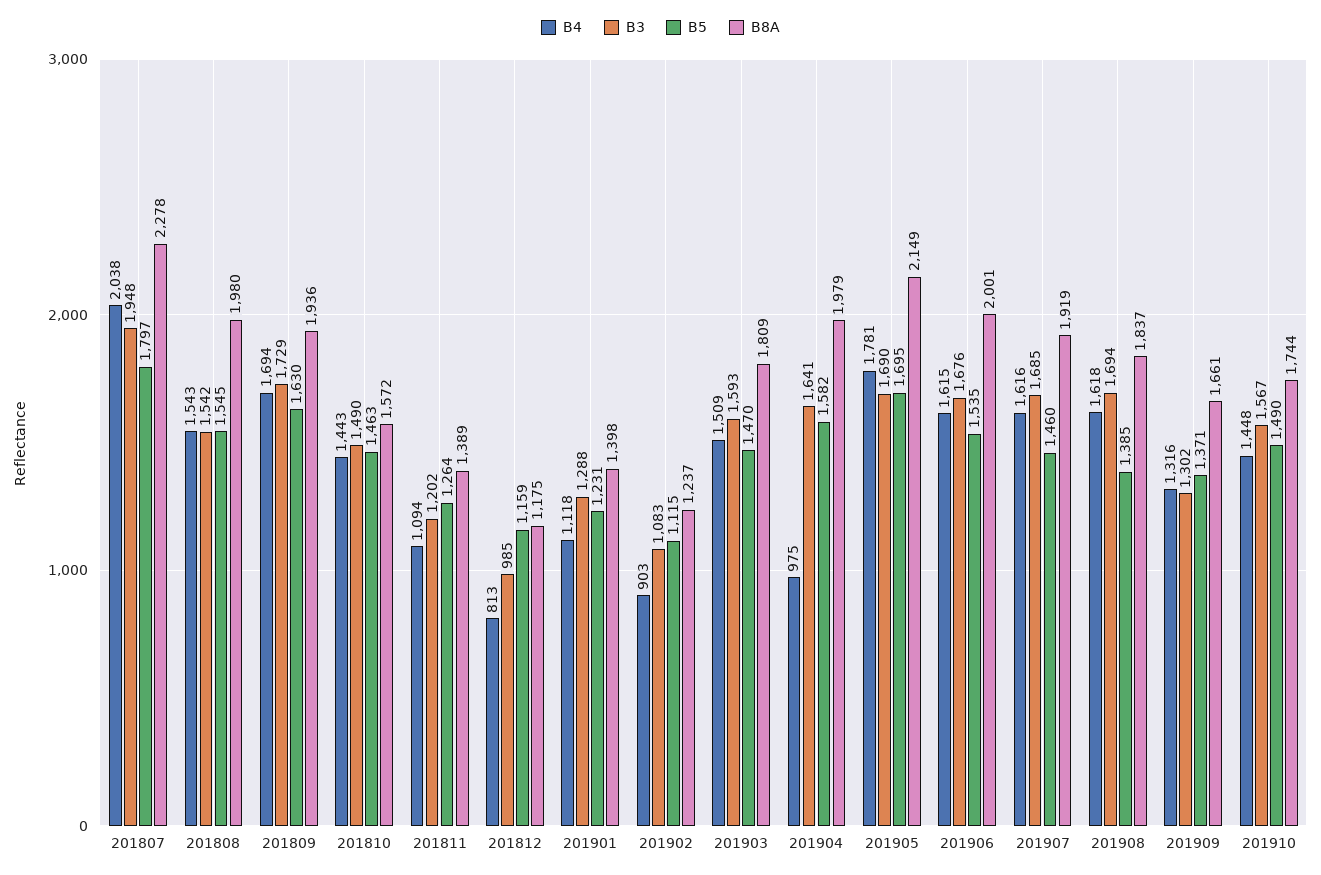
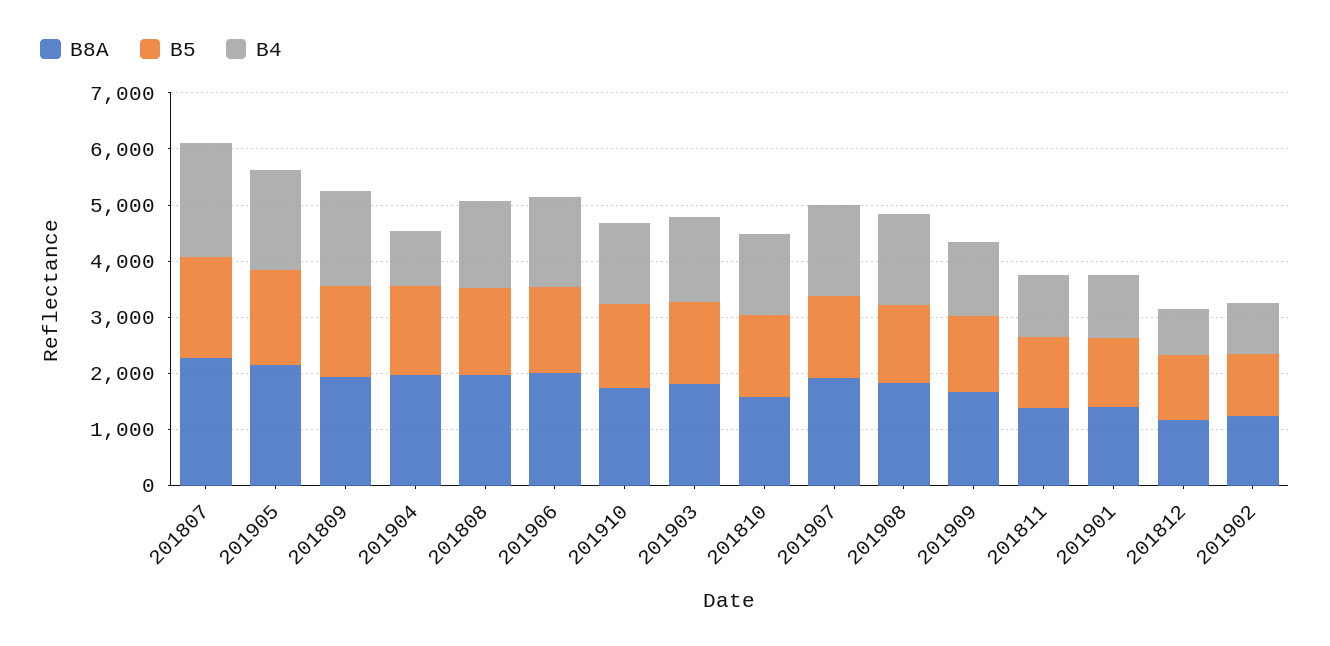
  {
    "B4": {
      "201807": 2038,
      "201808": 1543,
      "201809": 1694,
      "201810": 1443,
      "201811": 1094,
      "201812": 813,
      "201901": 1118,
      "201902": 903,
      "201903": 1509,
      "201904": 975,
      "201905": 1781,
      "201906": 1615,
      "201907": 1616,
      "201908": 1618,
      "201909": 1316,
      "201910": 1448
    },
-   "B3": {
-     "201807": 1948,
-     "201808": 1542,
-     "201809": 1729,
-     "201810": 1490,
-     "201811": 1202,
-     "201812": 985,
-     "201901": 1288,
-     "201902": 1083,
-     "201903": 1593,
-     "201904": 1641,
-     "201905": 1690,
-     "201906": 1676,
-     "201907": 1685,
-     "201908": 1694,
-     "201909": 1302,
-     "201910": 1567
-   },
    "B5": {
      "201807": 1797,
      "201808": 1545,
      "201809": 1630,
      "201810": 1463,
      "201811": 1264,
      "201812": 1159,
      "201901": 1231,
      "201902": 1115,
      "201903": 1470,
      "201904": 1582,
      "201905": 1695,
      "201906": 1535,
      "201907": 1460,
      "201908": 1385,
      "201909": 1371,
      "201910": 1490
    },
    "B8A": {
      "201807": 2278,
      "201808": 1980,
      "201809": 1936,
      "201810": 1572,
      "201811": 1389,
      "201812": 1175,
      "201901": 1398,
      "201902": 1237,
      "201903": 1809,
      "201904": 1979,
      "201905": 2149,
      "201906": 2001,
      "201907": 1919,
      "201908": 1837,
      "201909": 1661,
      "201910": 1744
    }
  }

